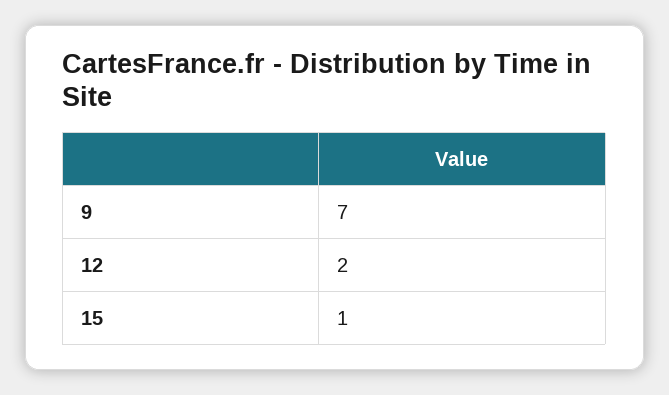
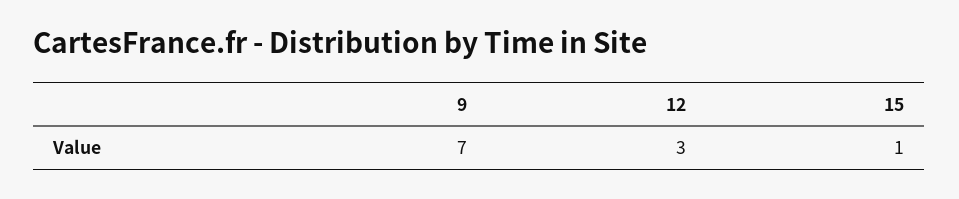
  {
    "9": 7,
-   "12": 2,
+   "12": 3,
    "15": 1
  }

